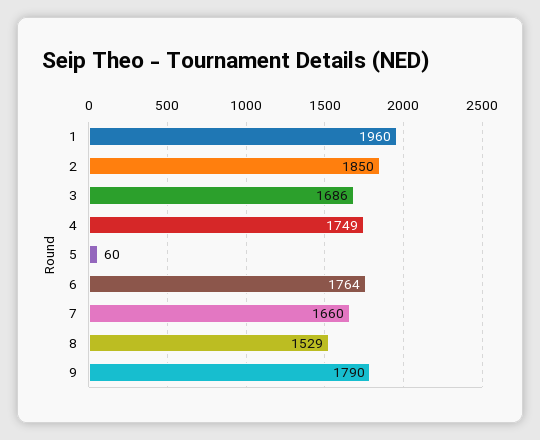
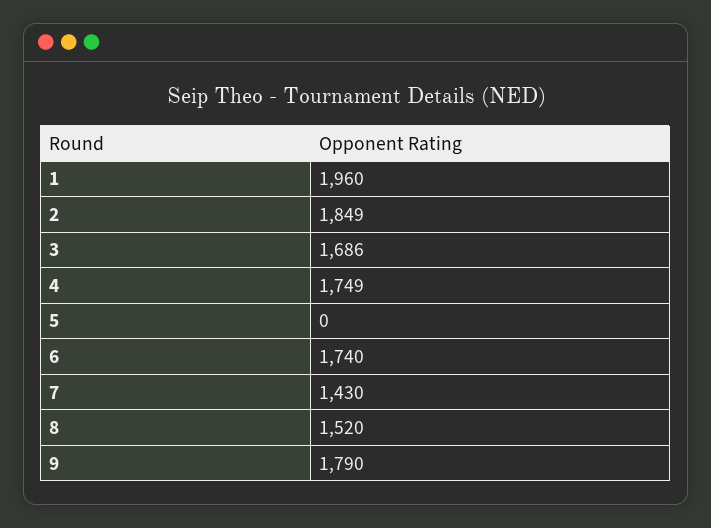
  {
    "1": 1960,
-   "2": 1850,
+   "2": 1849,
    "3": 1686,
    "4": 1749,
-   "5": 60,
+   "5": 0,
-   "6": 1764,
+   "6": 1740,
-   "7": 1660,
+   "7": 1430,
-   "8": 1529,
+   "8": 1520,
    "9": 1790
  }

